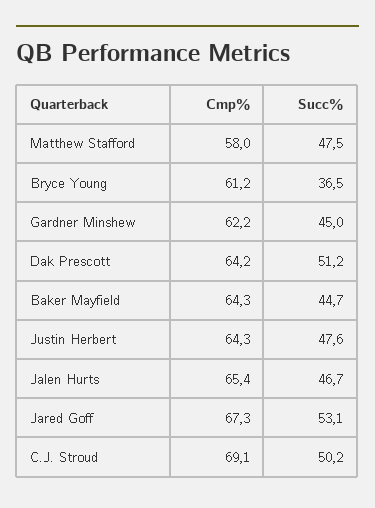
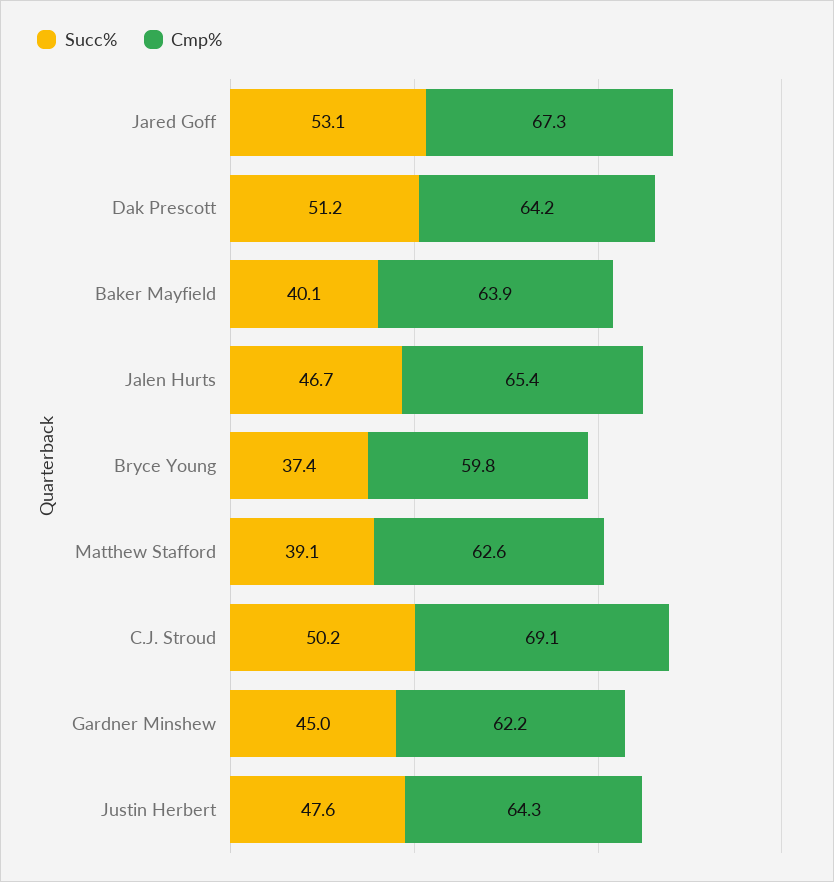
  {
    "Cmp%": {
-     "Matthew Stafford": 58,
+     "Matthew Stafford": 62.6,
-     "Bryce Young": 61.2,
+     "Bryce Young": 59.8,
      "Gardner Minshew": 62.2,
      "Dak Prescott": 64.2,
-     "Baker Mayfield": 64.3,
+     "Baker Mayfield": 63.9,
      "Justin Herbert": 64.3,
      "Jalen Hurts": 65.4,
      "Jared Goff": 67.3,
      "C.J. Stroud": 69.1
    },
    "Succ%": {
-     "Matthew Stafford": 47.5,
+     "Matthew Stafford": 39.1,
-     "Bryce Young": 36.5,
+     "Bryce Young": 37.4,
      "Gardner Minshew": 45,
      "Dak Prescott": 51.2,
-     "Baker Mayfield": 44.7,
+     "Baker Mayfield": 40.1,
      "Justin Herbert": 47.6,
      "Jalen Hurts": 46.7,
      "Jared Goff": 53.1,
      "C.J. Stroud": 50.2
    }
  }

